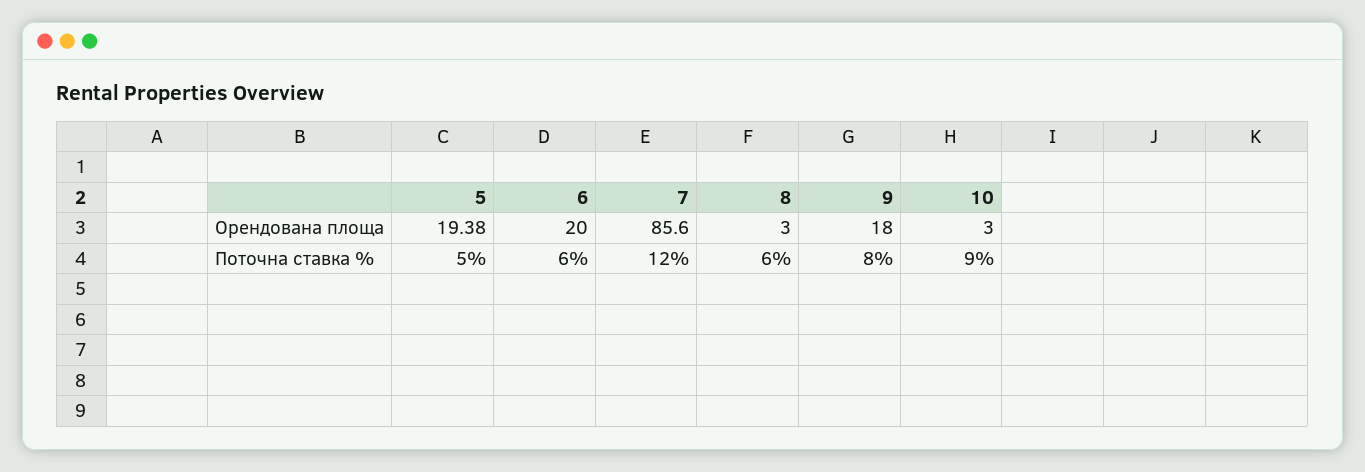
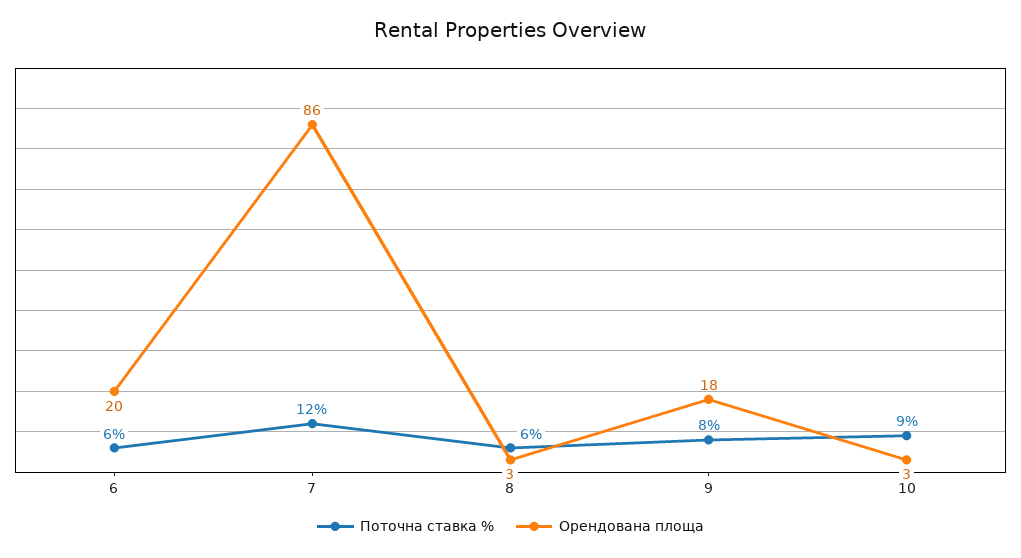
  {
    "Орендована площа": {
-     "5": 19.38,
      "6": 20,
      "7": 85.6,
      "8": 3,
      "9": 18,
      "10": 3
    },
    "Поточна ставка %": {
-     "5": 5,
      "6": 6,
      "7": 12,
      "8": 6,
      "9": 8,
      "10": 9
    }
  }

